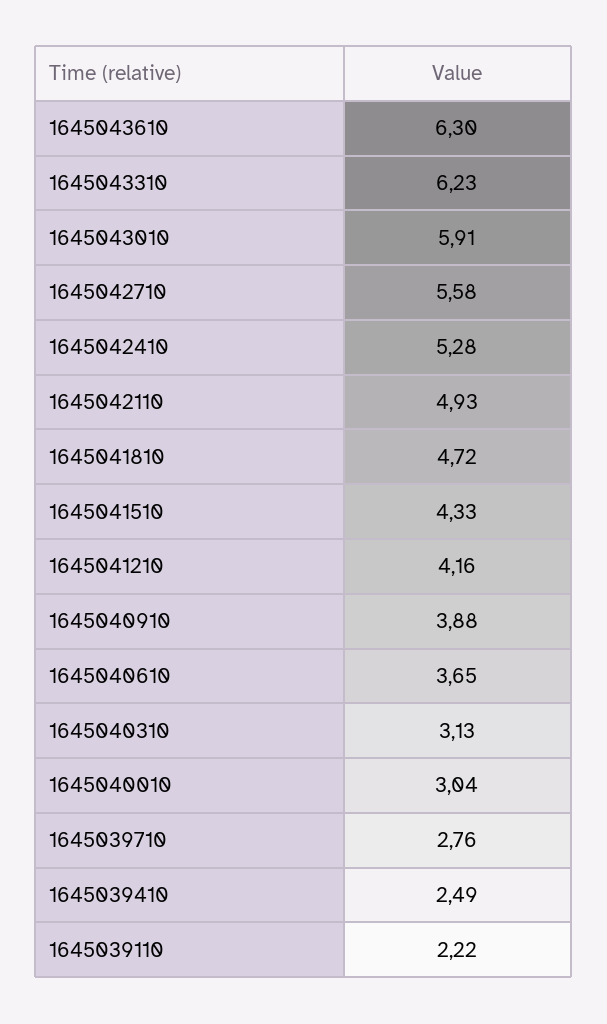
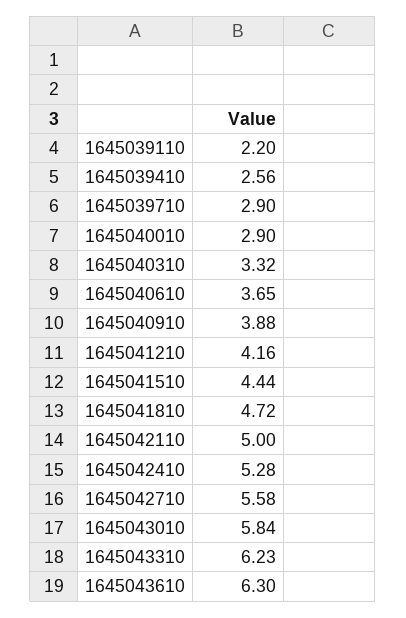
  {
    "1645043610": 6.3,
    "1645043310": 6.23,
-   "1645043010": 5.91,
+   "1645043010": 5.84,
    "1645042710": 5.58,
    "1645042410": 5.28,
-   "1645042110": 4.93,
+   "1645042110": 5,
    "1645041810": 4.72,
-   "1645041510": 4.33,
+   "1645041510": 4.44,
    "1645041210": 4.16,
    "1645040910": 3.88,
    "1645040610": 3.65,
-   "1645040310": 3.13,
+   "1645040310": 3.32,
-   "1645040010": 3.04,
+   "1645040010": 2.9,
-   "1645039710": 2.76,
+   "1645039710": 2.9,
-   "1645039410": 2.49,
+   "1645039410": 2.56,
-   "1645039110": 2.22
+   "1645039110": 2.2
  }

